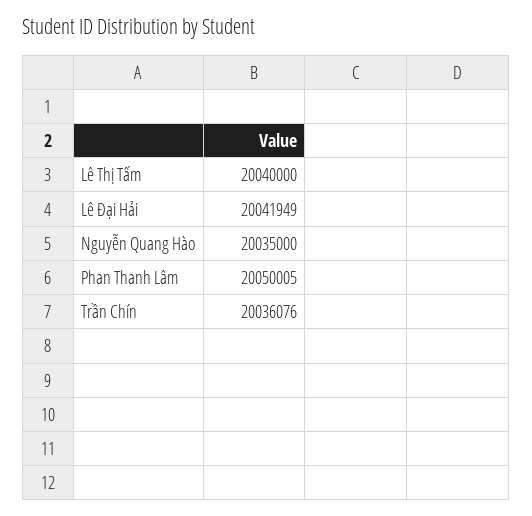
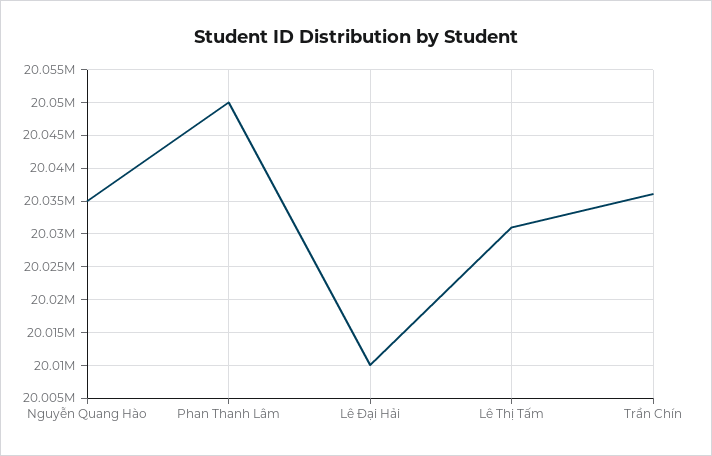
  {
-   "Lê Thị Tấm": 20040000,
+   "Lê Thị Tấm": 20031000,
-   "Lê Đại Hải": 20041949,
+   "Lê Đại Hải": 20010000,
    "Nguyễn Quang Hào": 20035000,
    "Phan Thanh Lâm": 20050005,
    "Trần Chín": 20036076
  }

